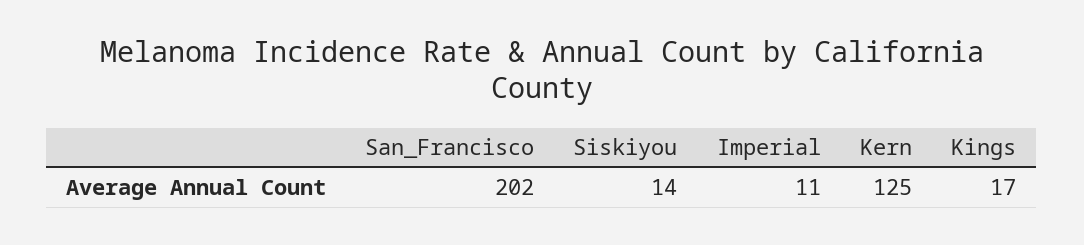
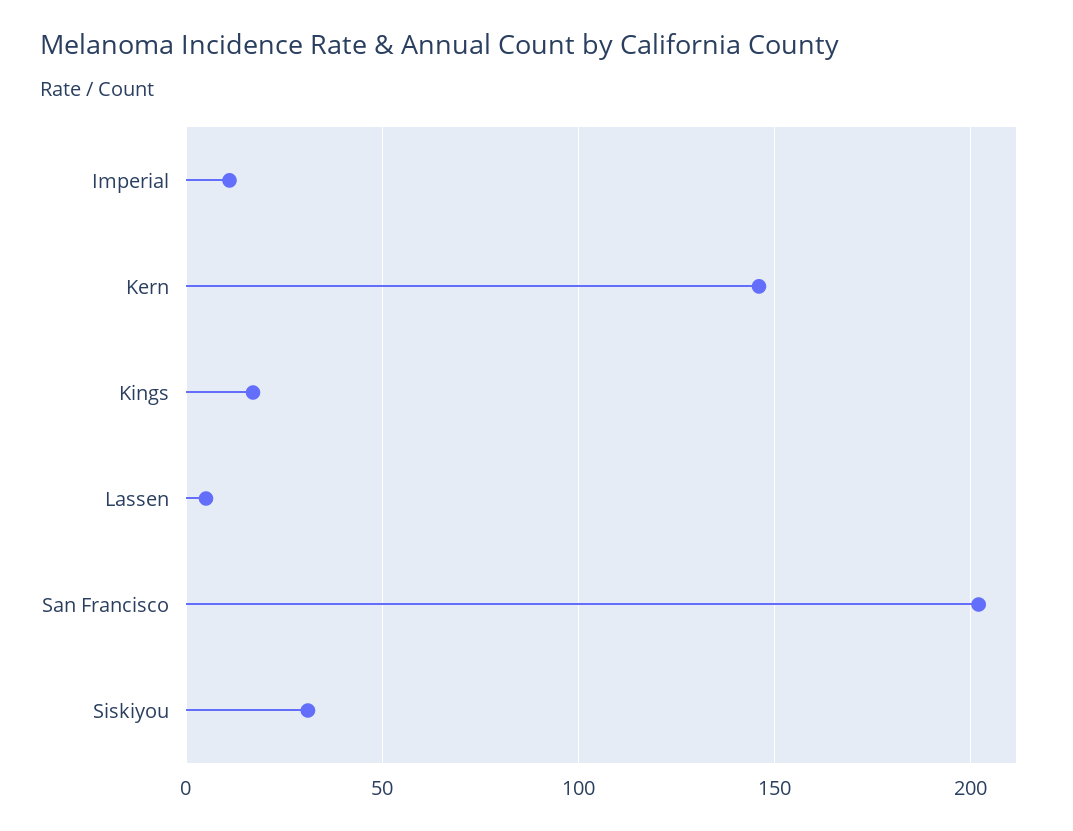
  {
    "San_Francisco": 202,
-   "Siskiyou": 14,
+   "Siskiyou": 30,
    "Imperial": 11,
-   "Kern": 125,
+   "Kern": 145,
-   "Kings": 17
+   "Kings": 17,
+   "Lassen": 5
  }

